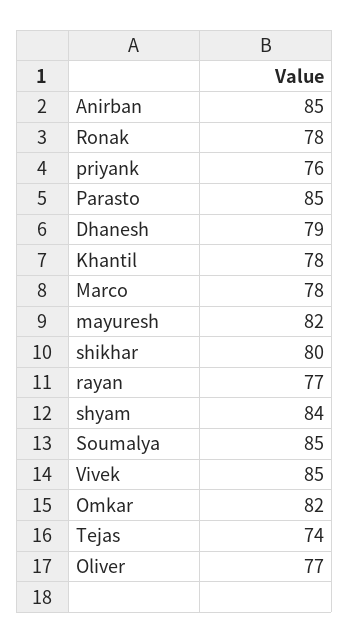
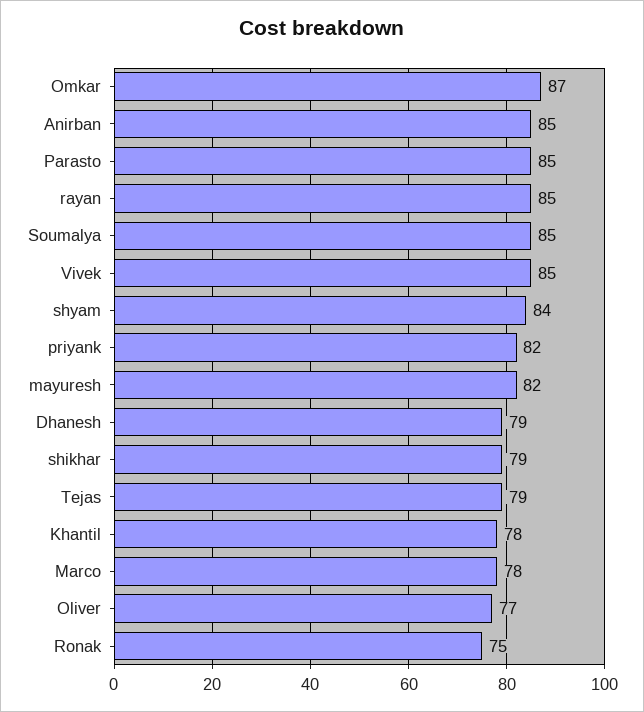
  {
    "Anirban": 85,
-   "Ronak": 78,
+   "Ronak": 75,
-   "priyank": 76,
+   "priyank": 82,
    "Parasto": 85,
    "Dhanesh": 79,
    "Khantil": 78,
    "Marco": 78,
    "mayuresh": 82,
-   "shikhar": 80,
+   "shikhar": 79,
-   "rayan": 77,
+   "rayan": 85,
    "shyam": 84,
    "Soumalya": 85,
    "Vivek": 85,
-   "Omkar": 82,
+   "Omkar": 87,
-   "Tejas": 74,
+   "Tejas": 79,
    "Oliver": 77
  }

